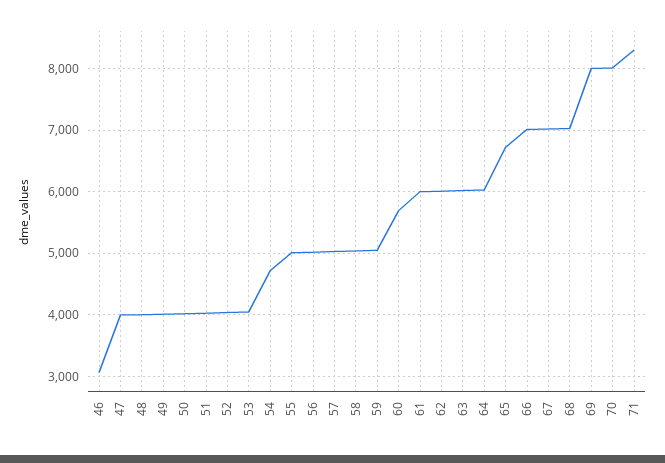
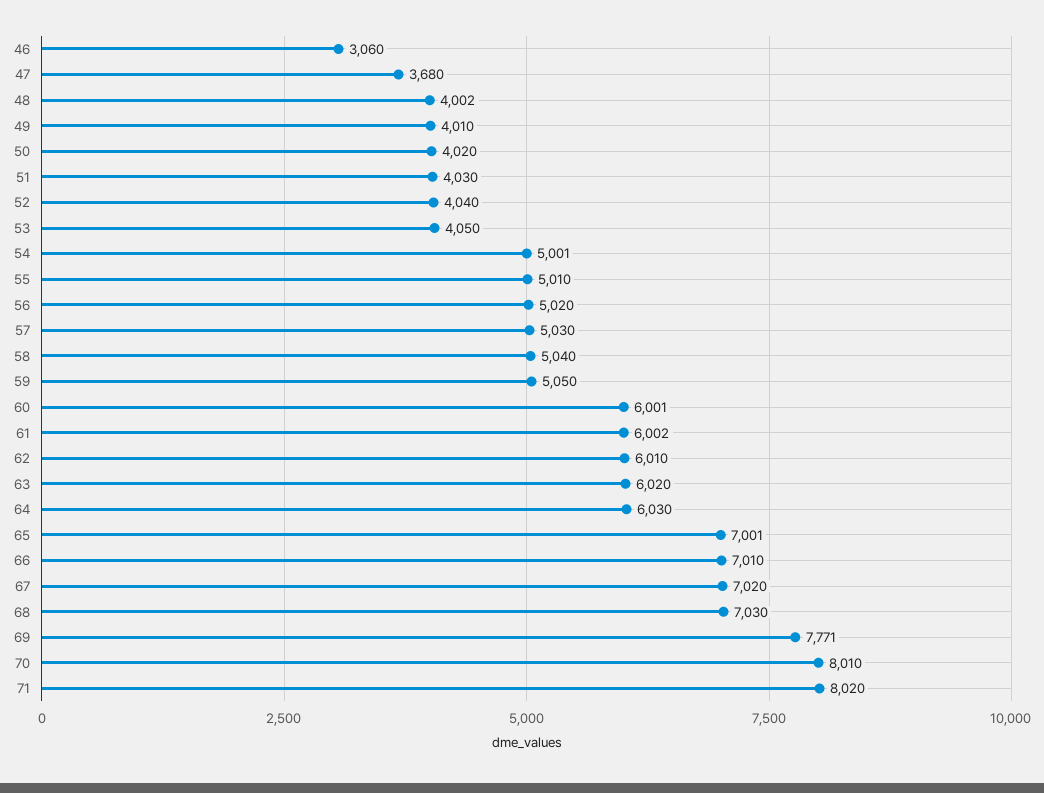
  {
    "46": 3060,
-   "47": 4000,
+   "47": 3680,
    "48": 4002,
    "49": 4010,
    "50": 4020,
    "51": 4030,
    "52": 4040,
    "53": 4050,
-   "54": 4700,
+   "54": 5001,
    "55": 5010,
    "56": 5020,
    "57": 5030,
    "58": 5040,
    "59": 5050,
-   "60": 5700,
+   "60": 6001,
    "61": 6002,
    "62": 6010,
    "63": 6020,
    "64": 6030,
-   "65": 6700,
+   "65": 7001,
    "66": 7010,
    "67": 7020,
    "68": 7030,
-   "69": 8000,
+   "69": 7771,
    "70": 8010,
-   "71": 8300
+   "71": 8020
  }

